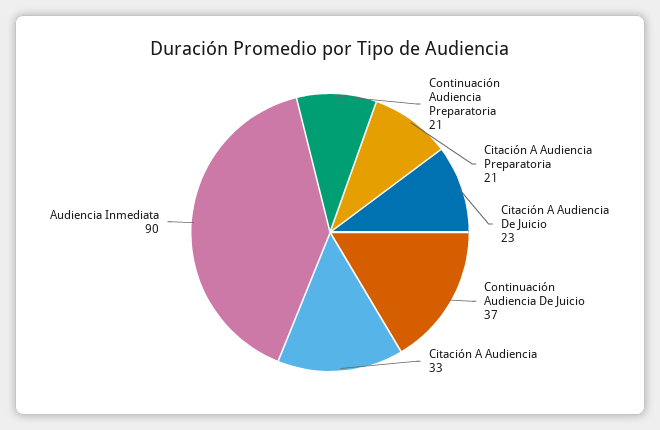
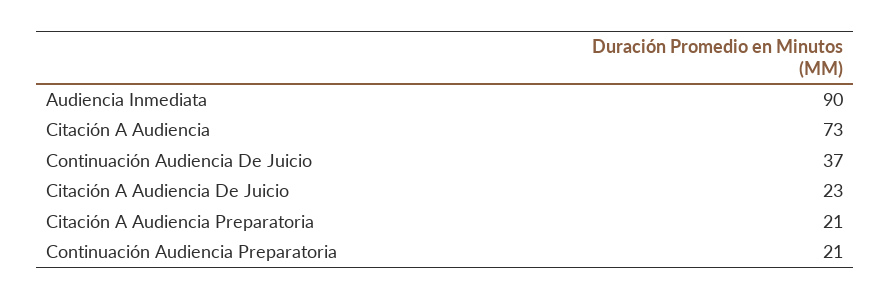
  {
    "Continuación Audiencia Preparatoria": 21,
    "Citación A Audiencia Preparatoria": 21,
    "Citación A Audiencia De Juicio": 23,
    "Continuación Audiencia De Juicio": 37,
-   "Citación A Audiencia": 33,
+   "Citación A Audiencia": 73,
    "Audiencia Inmediata": 90
  }

